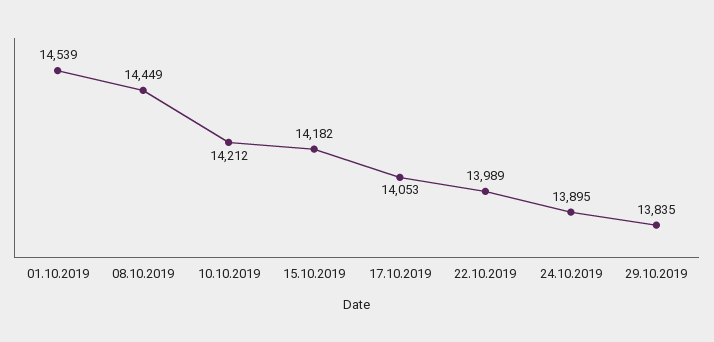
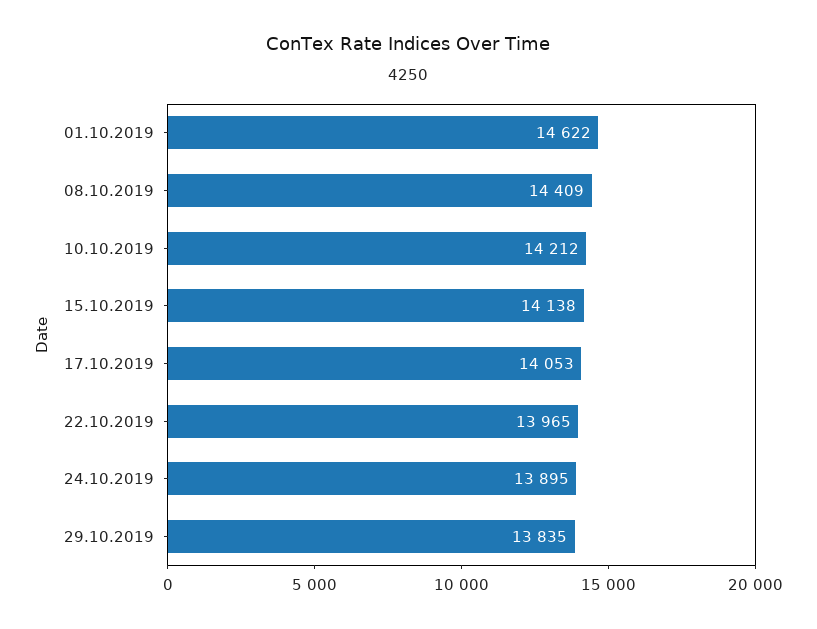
  {
-   "01.10.2019": 14539,
+   "01.10.2019": 14622,
-   "08.10.2019": 14449,
+   "08.10.2019": 14409,
    "10.10.2019": 14212,
-   "15.10.2019": 14182,
+   "15.10.2019": 14138,
    "17.10.2019": 14053,
-   "22.10.2019": 13989,
+   "22.10.2019": 13965,
    "24.10.2019": 13895,
    "29.10.2019": 13835
  }

